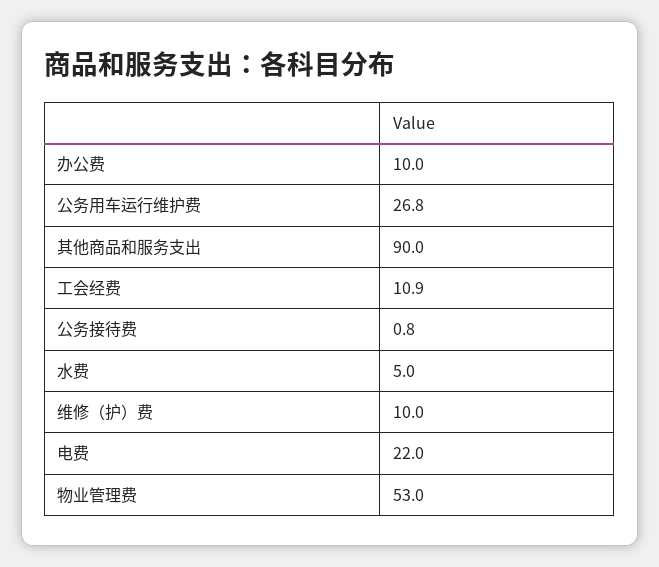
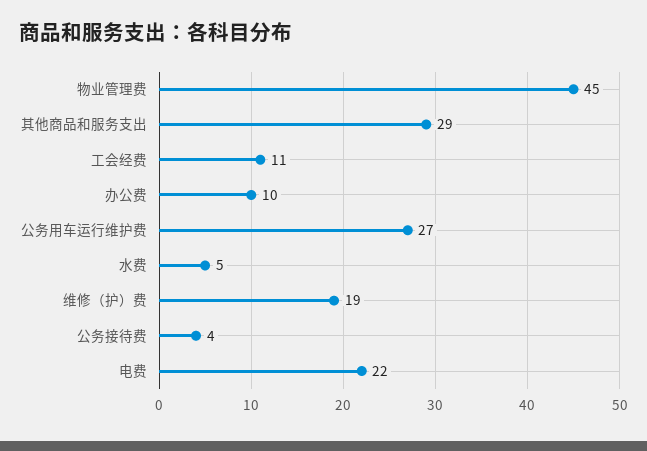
  {
    "办公费": 10,
    "公务用车运行维护费": 26.8,
-   "其他商品和服务支出": 90,
+   "其他商品和服务支出": 29,
    "工会经费": 10.9,
-   "公务接待费": 0.8,
+   "公务接待费": 4,
    "水费": 5,
-   "维修（护）费": 10,
+   "维修（护）费": 19,
    "电费": 22,
-   "物业管理费": 53
+   "物业管理费": 45
  }

